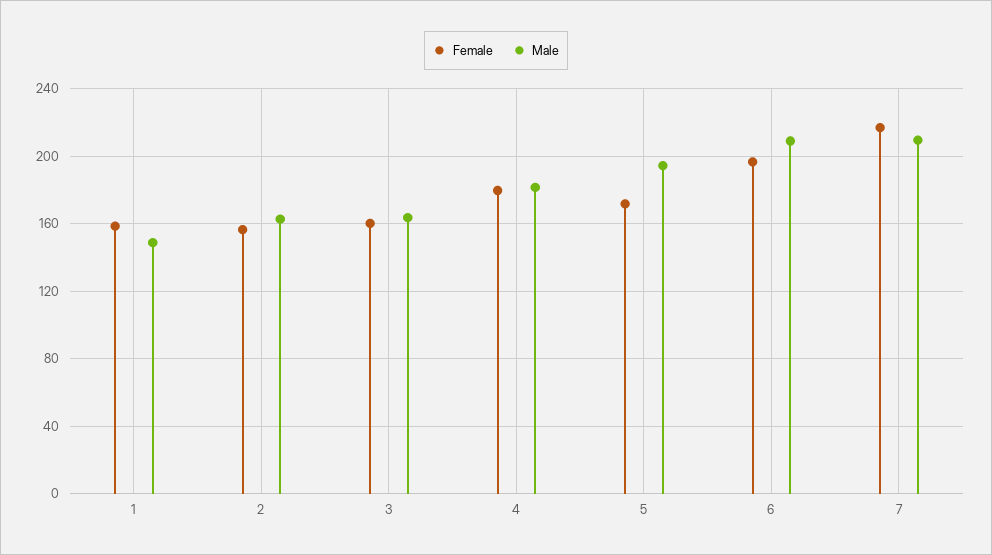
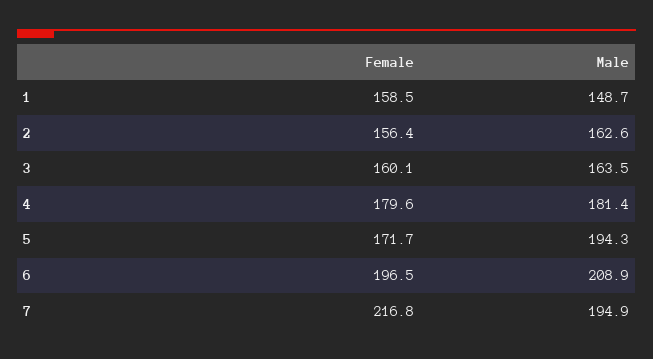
  {
    "Female": {
      "1": 158.5,
      "2": 156.4,
      "3": 160.1,
      "4": 179.6,
      "5": 171.7,
      "6": 196.5,
      "7": 216.8
    },
    "Male": {
      "1": 148.7,
      "2": 162.6,
      "3": 163.5,
      "4": 181.4,
      "5": 194.3,
      "6": 208.9,
-     "7": 210
+     "7": 194.9
    }
  }

